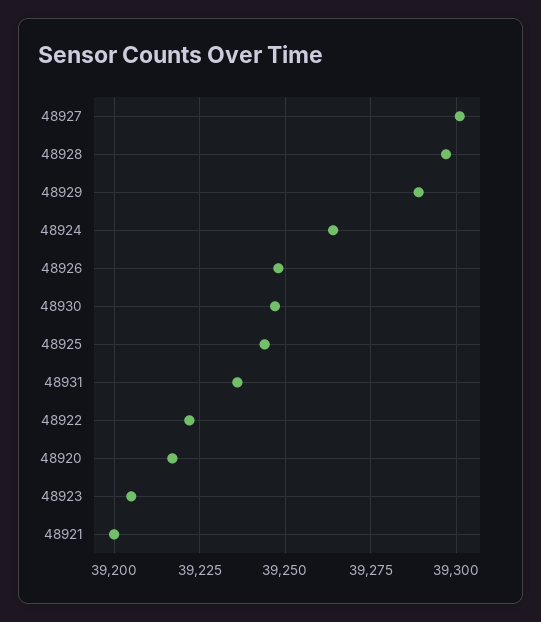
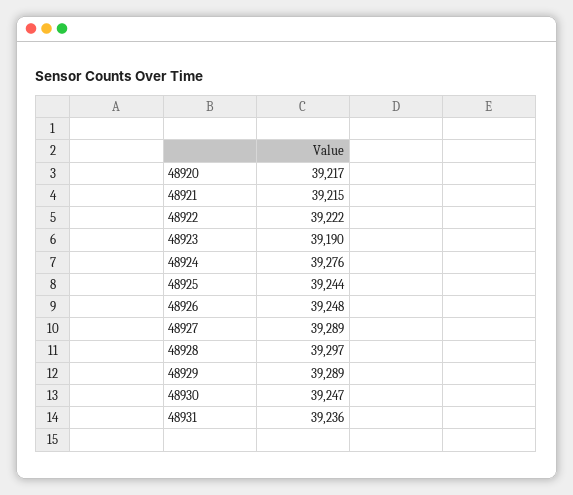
  {
-   "48927": 39300,
+   "48927": 39289,
    "48928": 39297,
    "48929": 39289,
-   "48924": 39265,
+   "48924": 39276,
    "48926": 39248,
    "48930": 39247,
    "48925": 39244,
    "48931": 39236,
    "48922": 39222,
    "48920": 39217,
-   "48923": 39205,
+   "48923": 39190,
-   "48921": 39200
+   "48921": 39215
  }

